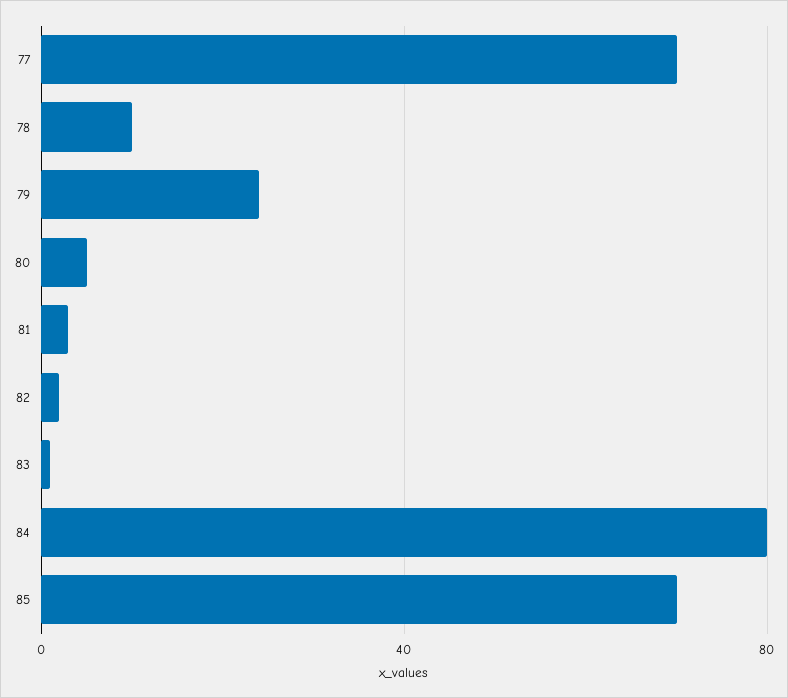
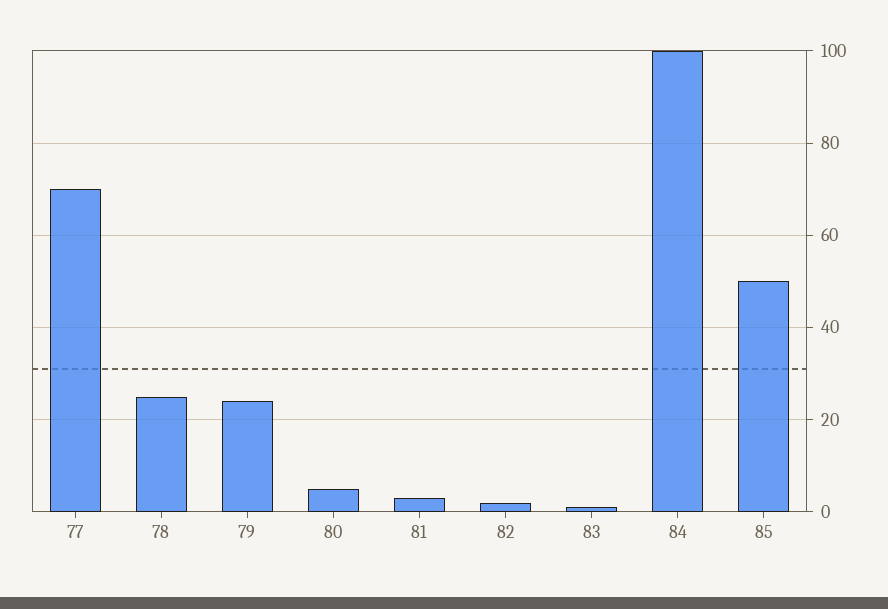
  {
    "77": 70,
-   "78": 10,
+   "78": 25,
    "79": 25,
    "80": 5,
    "81": 5,
    "82": 0,
    "83": 0,
-   "84": 80,
+   "84": 100,
-   "85": 70
+   "85": 50
  }

